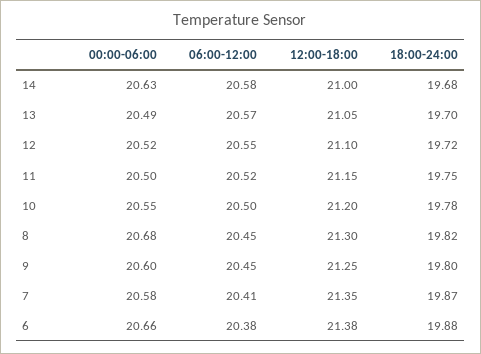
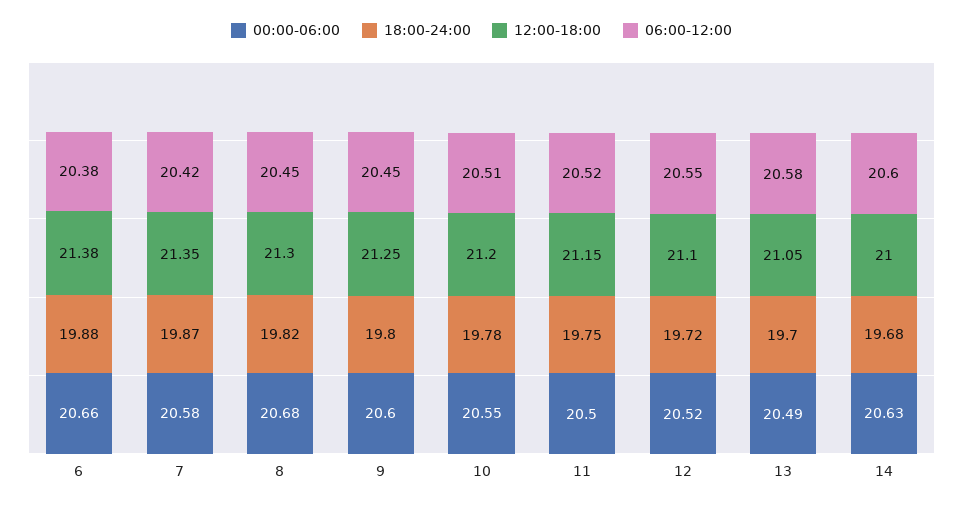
  {
    "00:00-06:00": {
      "14": 20.63,
      "13": 20.49,
      "12": 20.52,
      "11": 20.5,
      "10": 20.55,
      "8": 20.68,
      "9": 20.6,
      "7": 20.58,
      "6": 20.66
    },
    "06:00-12:00": {
-     "14": 20.58,
+     "14": 20.6,
-     "13": 20.57,
+     "13": 20.58,
      "12": 20.55,
      "11": 20.52,
-     "10": 20.5,
+     "10": 20.51,
      "8": 20.45,
      "9": 20.45,
-     "7": 20.41,
+     "7": 20.42,
      "6": 20.38
    },
    "12:00-18:00": {
      "14": 21,
      "13": 21.05,
      "12": 21.1,
      "11": 21.15,
      "10": 21.2,
      "8": 21.3,
      "9": 21.25,
      "7": 21.35,
      "6": 21.38
    },
    "18:00-24:00": {
      "14": 19.68,
      "13": 19.7,
      "12": 19.72,
      "11": 19.75,
      "10": 19.78,
      "8": 19.82,
      "9": 19.8,
      "7": 19.87,
      "6": 19.88
    }
  }

